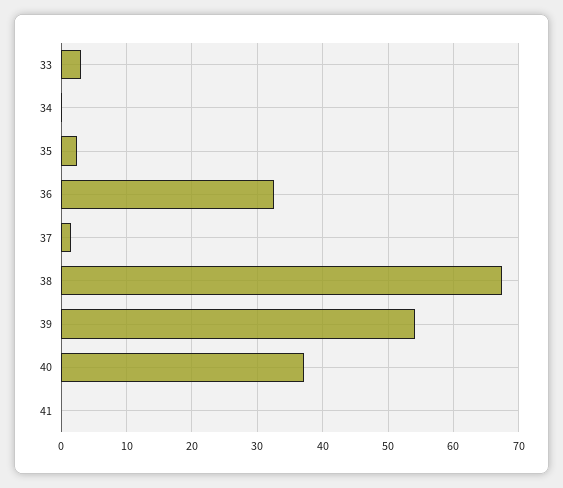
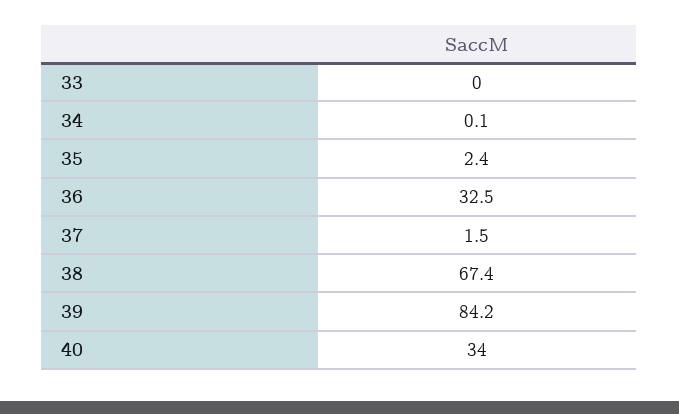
  {
-   "33": 3,
+   "33": 0,
    "34": 0.1,
    "35": 2.4,
    "36": 32.5,
    "37": 1.5,
    "38": 67.4,
-   "39": 54,
+   "39": 84.2,
-   "40": 37,
+   "40": 34
-   "41": 0
  }

